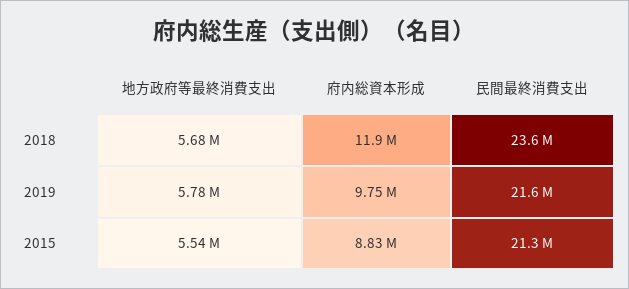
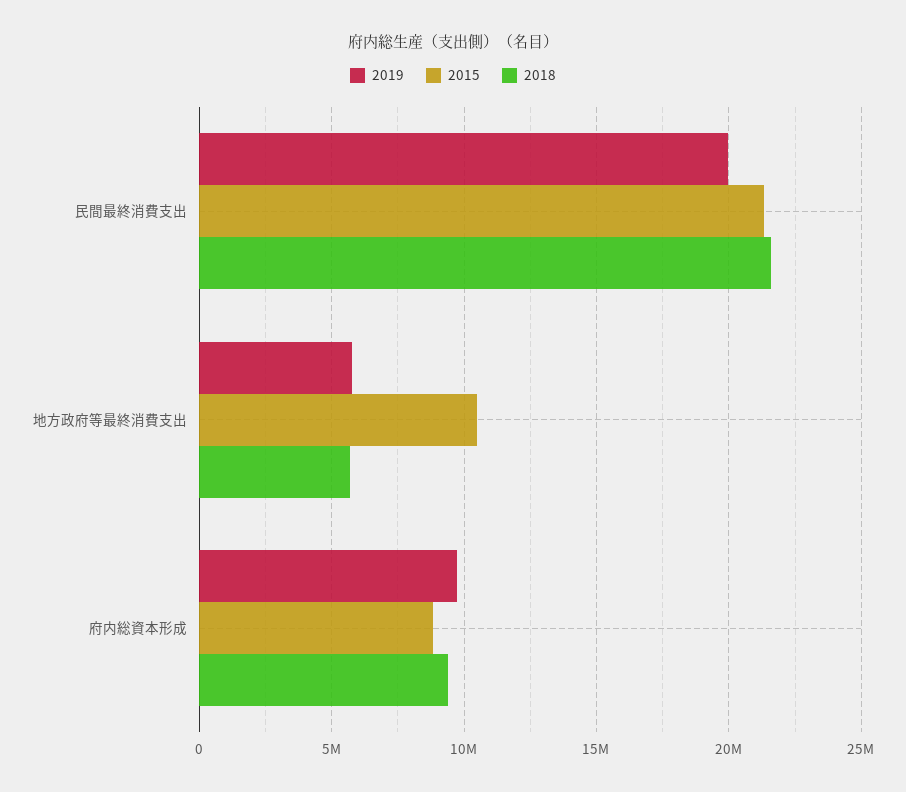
  {
    "2018": {
      "地方政府等最終消費支出": 5680000,
-     "府内総資本形成": 11900000,
+     "府内総資本形成": 9500000,
-     "民間最終消費支出": 23600000
+     "民間最終消費支出": 21500000
    },
    "2019": {
      "地方政府等最終消費支出": 5780000,
      "府内総資本形成": 9750000,
-     "民間最終消費支出": 21600000
+     "民間最終消費支出": 20000000
    },
    "2015": {
-     "地方政府等最終消費支出": 5540000,
+     "地方政府等最終消費支出": 10500000,
      "府内総資本形成": 8830000,
      "民間最終消費支出": 21300000
    }
  }

